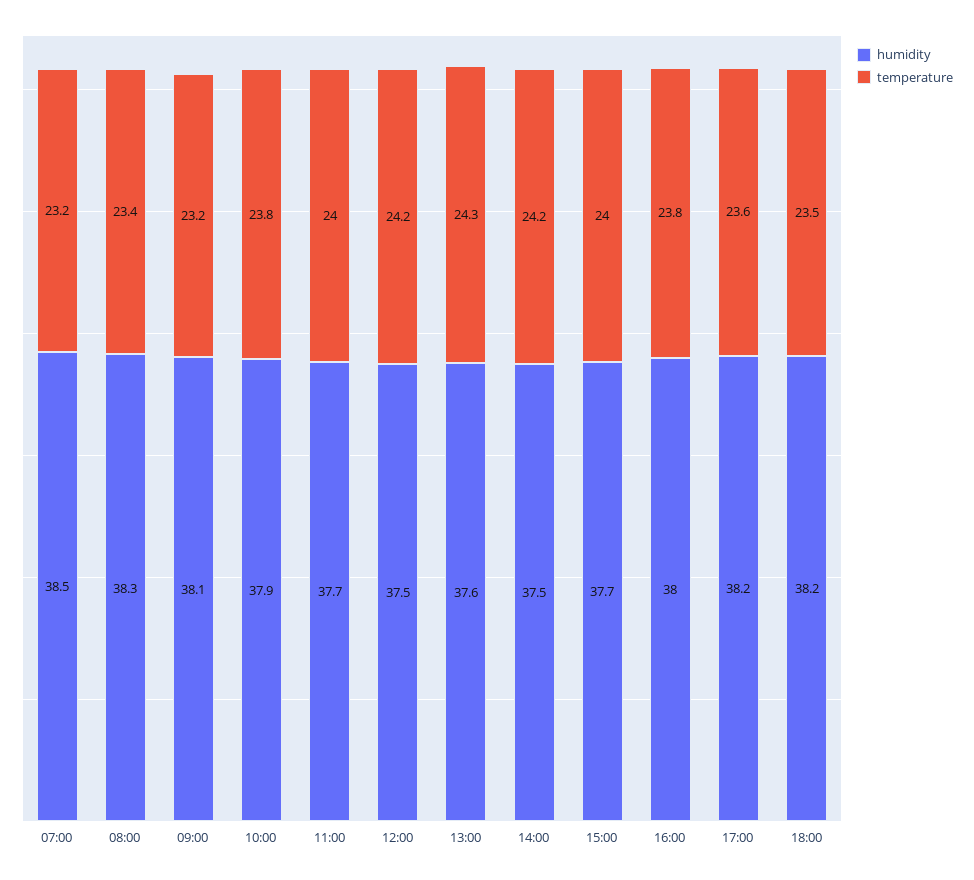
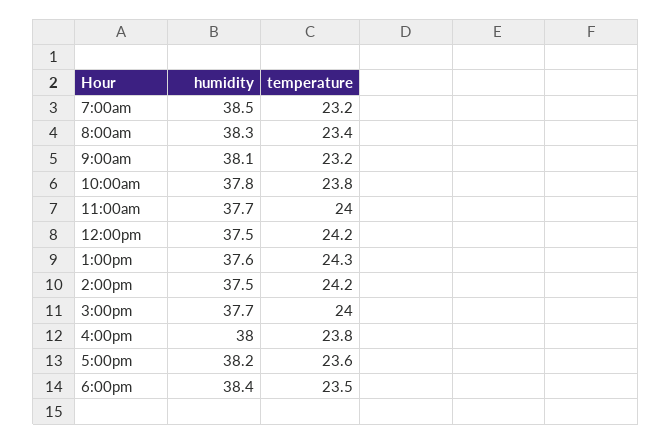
  {
    "humidity": {
      "07:00": 38.5,
      "08:00": 38.3,
      "09:00": 38.1,
-     "10:00": 37.9,
+     "10:00": 37.8,
      "11:00": 37.7,
      "12:00": 37.5,
      "13:00": 37.6,
      "14:00": 37.5,
      "15:00": 37.7,
      "16:00": 38,
      "17:00": 38.2,
-     "18:00": 38.2
+     "18:00": 38.4
    },
    "temperature": {
      "07:00": 23.2,
      "08:00": 23.4,
      "09:00": 23.2,
      "10:00": 23.8,
      "11:00": 24,
      "12:00": 24.2,
      "13:00": 24.3,
      "14:00": 24.2,
      "15:00": 24,
      "16:00": 23.8,
      "17:00": 23.6,
      "18:00": 23.5
    }
  }

